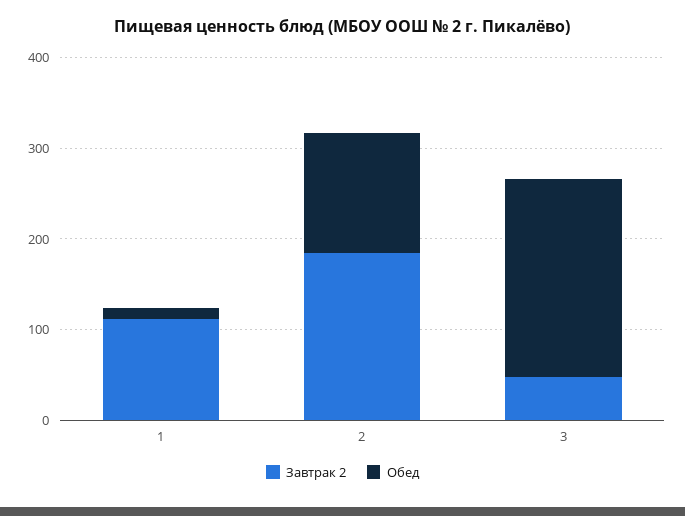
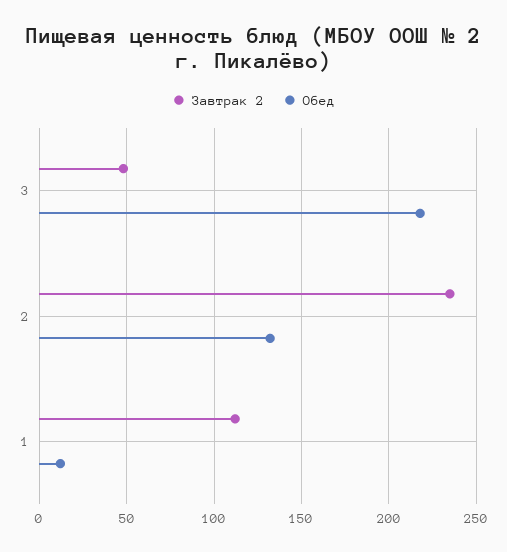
  {
    "Завтрак 2": {
      "1": 110,
-     "2": 180,
+     "2": 235,
      "3": 50
    },
    "Обед": {
      "1": 10,
      "2": 130,
      "3": 220
    }
  }

